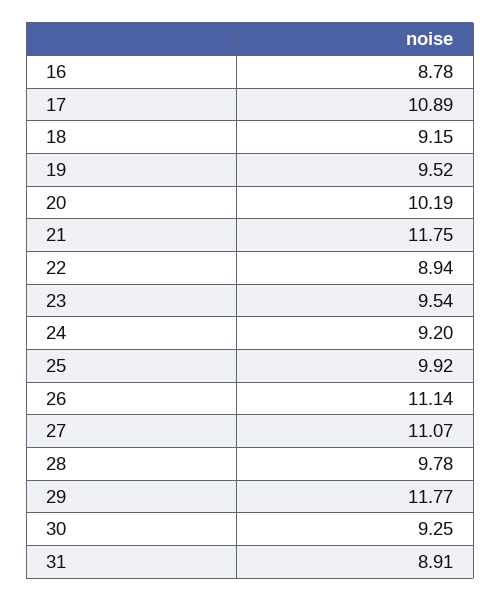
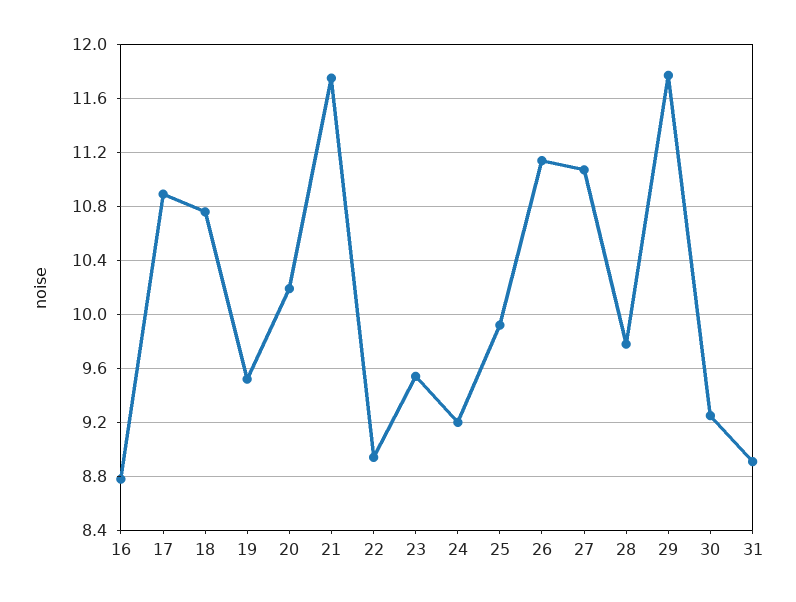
  {
    "16": 8.78,
    "17": 10.89,
-   "18": 9.15,
+   "18": 10.75,
    "19": 9.52,
    "20": 10.19,
    "21": 11.75,
    "22": 8.94,
    "23": 9.54,
    "24": 9.2,
    "25": 9.92,
    "26": 11.14,
    "27": 11.07,
    "28": 9.78,
    "29": 11.77,
    "30": 9.25,
    "31": 8.91
  }

